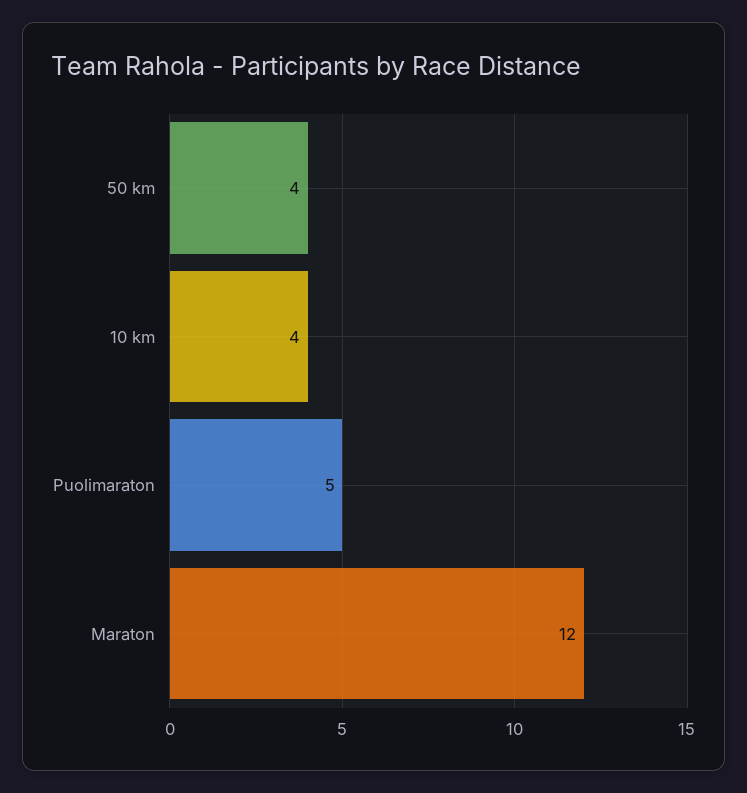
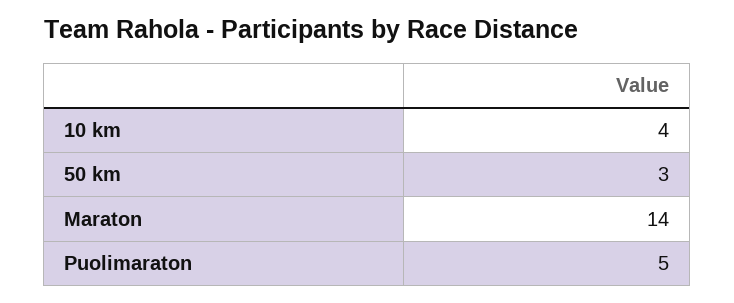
  {
-   "50 km": 4,
+   "50 km": 3,
    "10 km": 4,
    "Puolimaraton": 5,
-   "Maraton": 12
+   "Maraton": 14
  }

